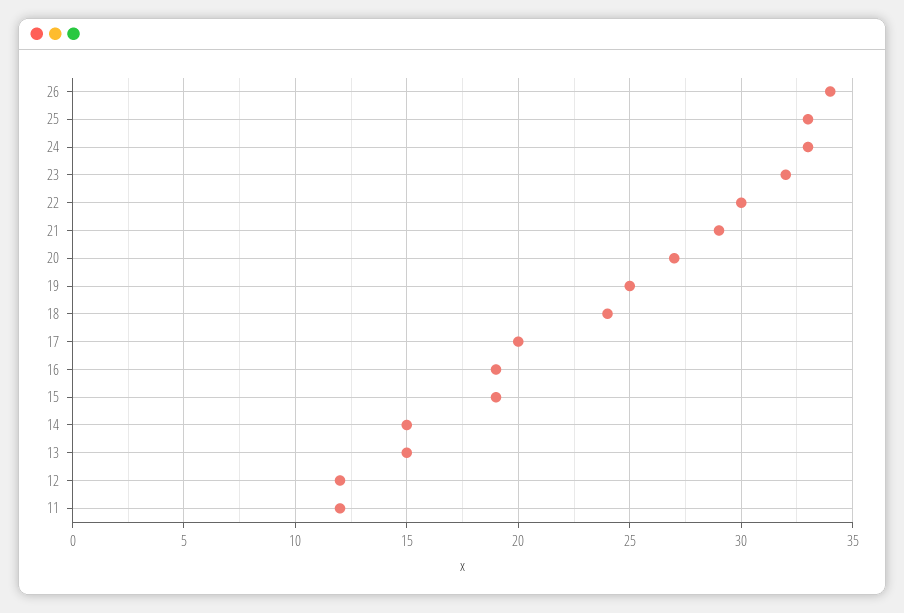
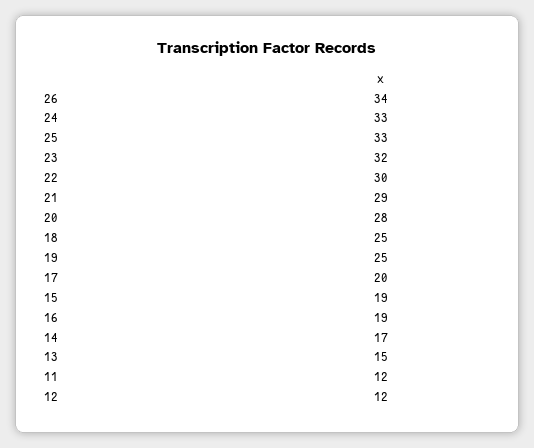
  {
    "26": 34,
    "25": 33,
    "24": 33,
    "23": 32,
    "22": 30,
    "21": 29,
-   "20": 27,
+   "20": 28,
    "19": 25,
-   "18": 24,
+   "18": 25,
    "17": 20,
    "16": 19,
    "15": 19,
-   "14": 15,
+   "14": 17,
    "13": 15,
    "12": 12,
    "11": 12
  }

